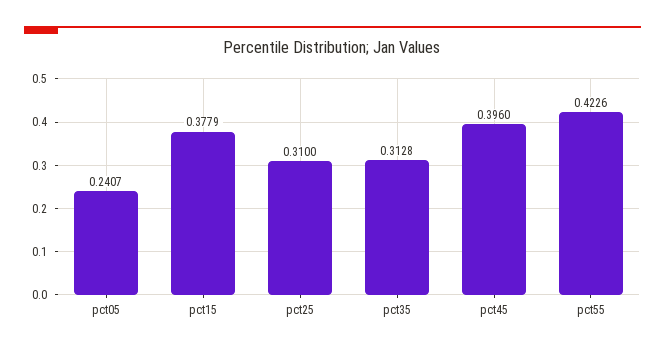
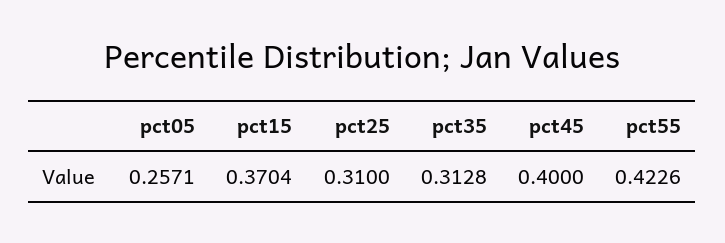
  {
-   "pct05": 0.2407,
+   "pct05": 0.2571,
-   "pct15": 0.3779,
+   "pct15": 0.3704,
    "pct25": 0.31,
    "pct35": 0.3128,
-   "pct45": 0.396,
+   "pct45": 0.4,
    "pct55": 0.4226
  }

